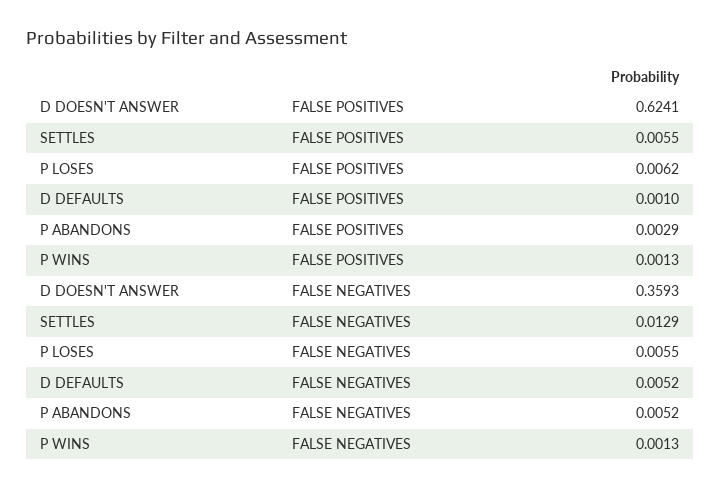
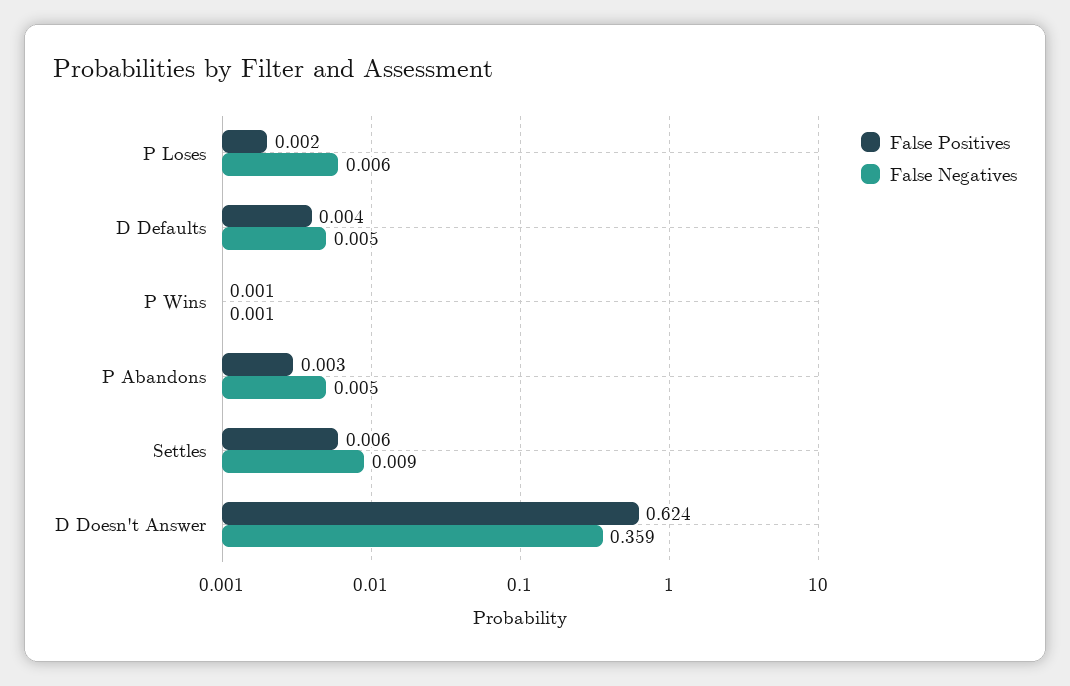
  {
    "FALSE POSITIVES": {
      "D DOESN'T ANSWER": 0.6241,
      "SETTLES": 0.0055,
-     "P LOSES": 0.0062,
+     "P LOSES": 0.002,
-     "D DEFAULTS": 0.001,
+     "D DEFAULTS": 0.004,
      "P ABANDONS": 0.0029,
      "P WINS": 0.0013
    },
    "FALSE NEGATIVES": {
      "D DOESN'T ANSWER": 0.3593,
-     "SETTLES": 0.0129,
+     "SETTLES": 0.009,
      "P LOSES": 0.0055,
      "D DEFAULTS": 0.0052,
      "P ABANDONS": 0.0052,
      "P WINS": 0.0013
    }
  }

